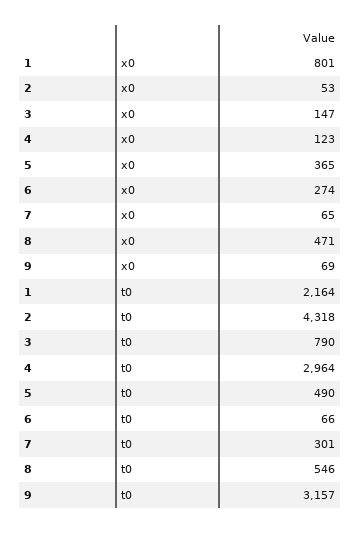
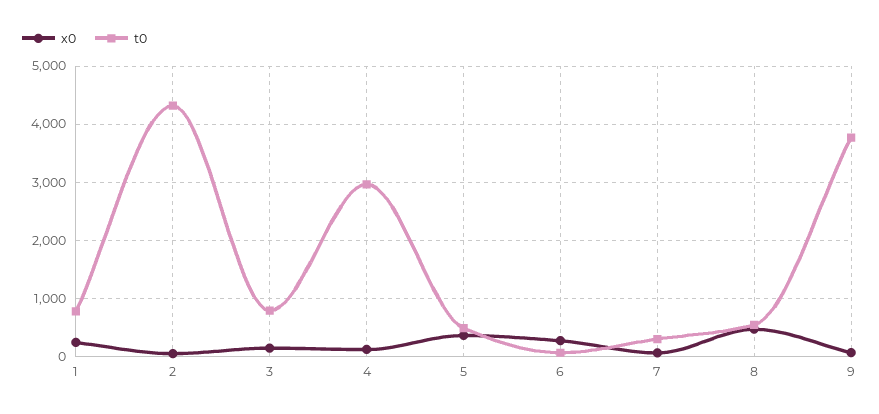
  {
    "x0": {
-     "1": 801,
+     "1": 200,
      "2": 53,
      "3": 147,
      "4": 123,
      "5": 365,
      "6": 274,
      "7": 65,
      "8": 471,
      "9": 69
    },
    "t0": {
-     "1": 2164,
+     "1": 800,
      "2": 4318,
      "3": 790,
      "4": 2964,
      "5": 490,
      "6": 66,
      "7": 301,
      "8": 546,
-     "9": 3157
+     "9": 3800
    }
  }

